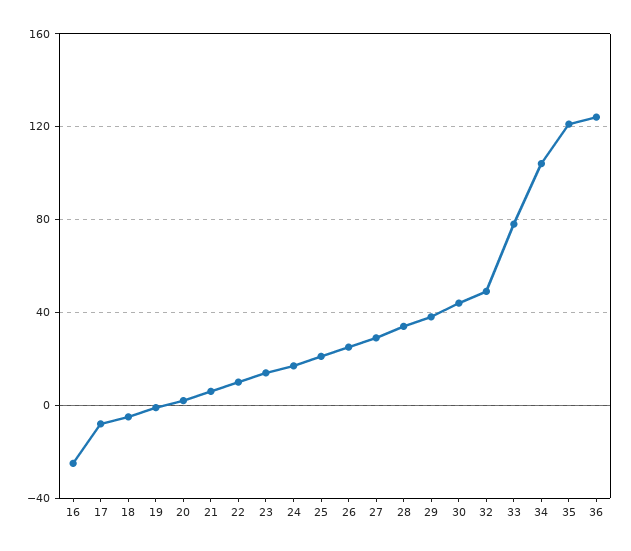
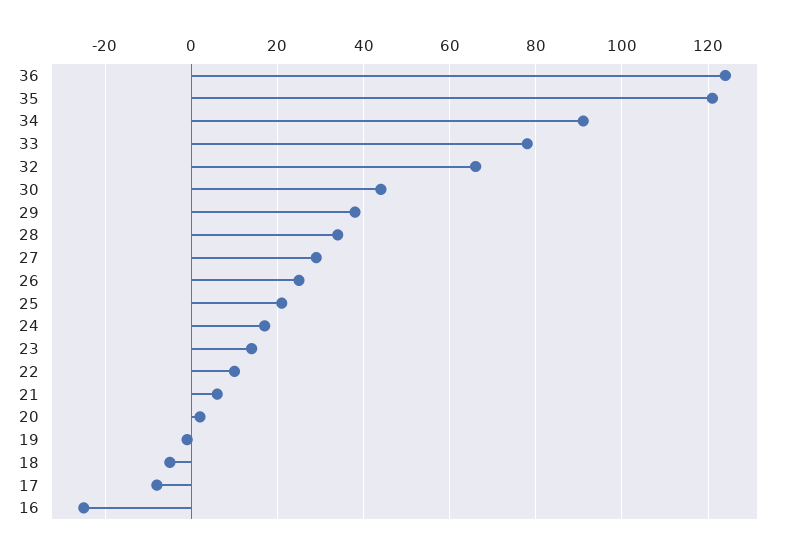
  {
    "16": -25,
    "17": -10,
    "18": -5,
    "19": 0,
    "20": 0,
    "21": 5,
    "22": 10,
    "23": 15,
    "24": 15,
    "25": 20,
    "26": 25,
    "27": 30,
    "28": 35,
    "29": 40,
    "30": 45,
-   "32": 50,
+   "32": 65,
    "33": 80,
-   "34": 105,
+   "34": 90,
    "35": 120,
    "36": 125
  }

